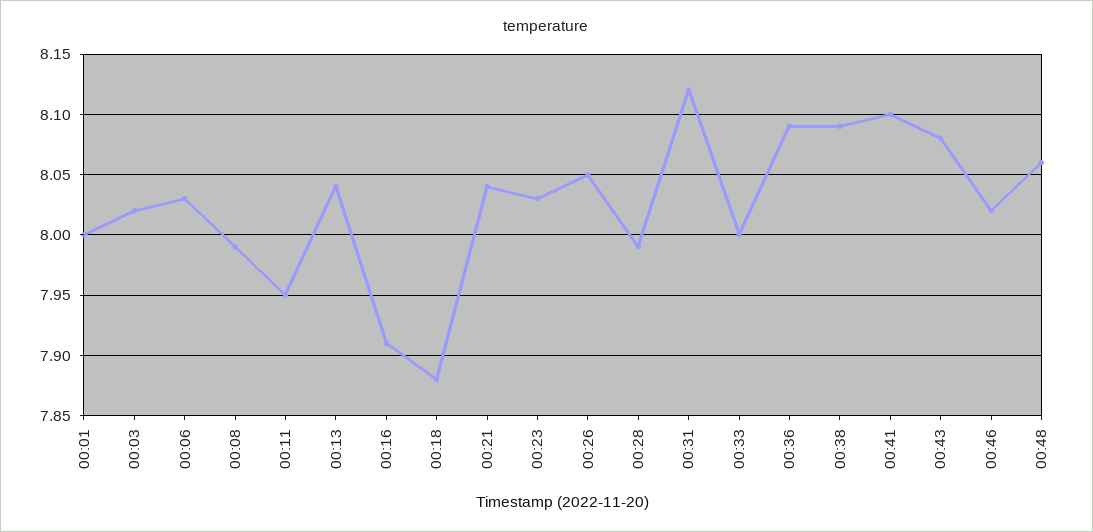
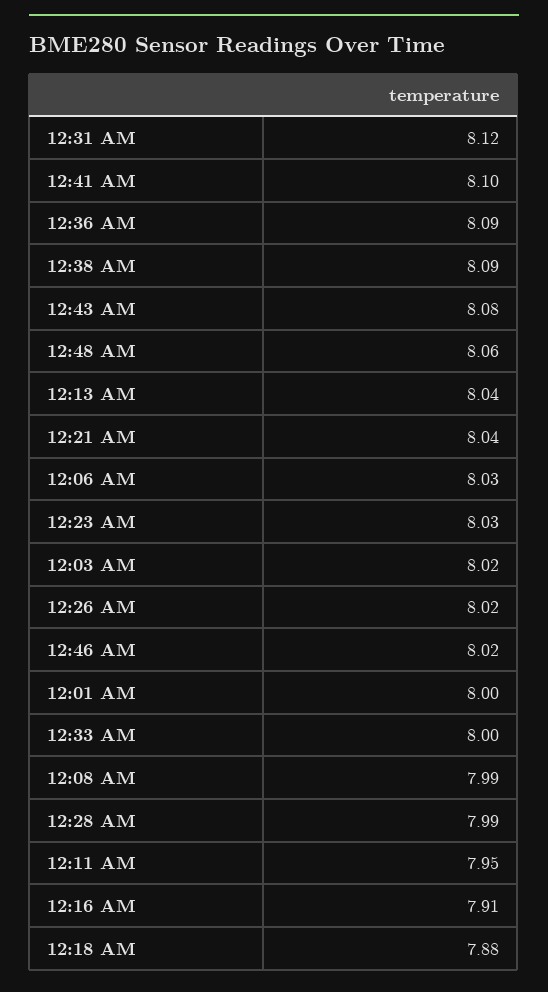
  {
    "00:01": 8,
    "00:03": 8.02,
    "00:06": 8.03,
    "00:08": 7.99,
    "00:11": 7.95,
    "00:13": 8.04,
    "00:16": 7.91,
    "00:18": 7.88,
    "00:21": 8.04,
    "00:23": 8.03,
-   "00:26": 8.05,
+   "00:26": 8.02,
    "00:28": 7.99,
    "00:31": 8.12,
    "00:33": 8,
    "00:36": 8.09,
    "00:38": 8.09,
    "00:41": 8.1,
    "00:43": 8.08,
    "00:46": 8.02,
    "00:48": 8.06
  }

